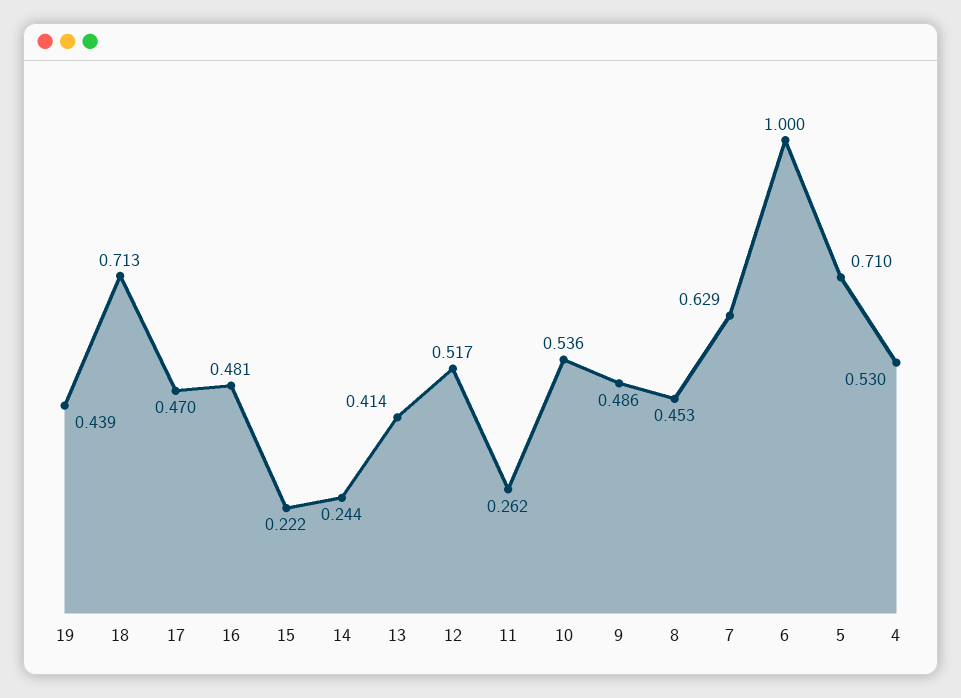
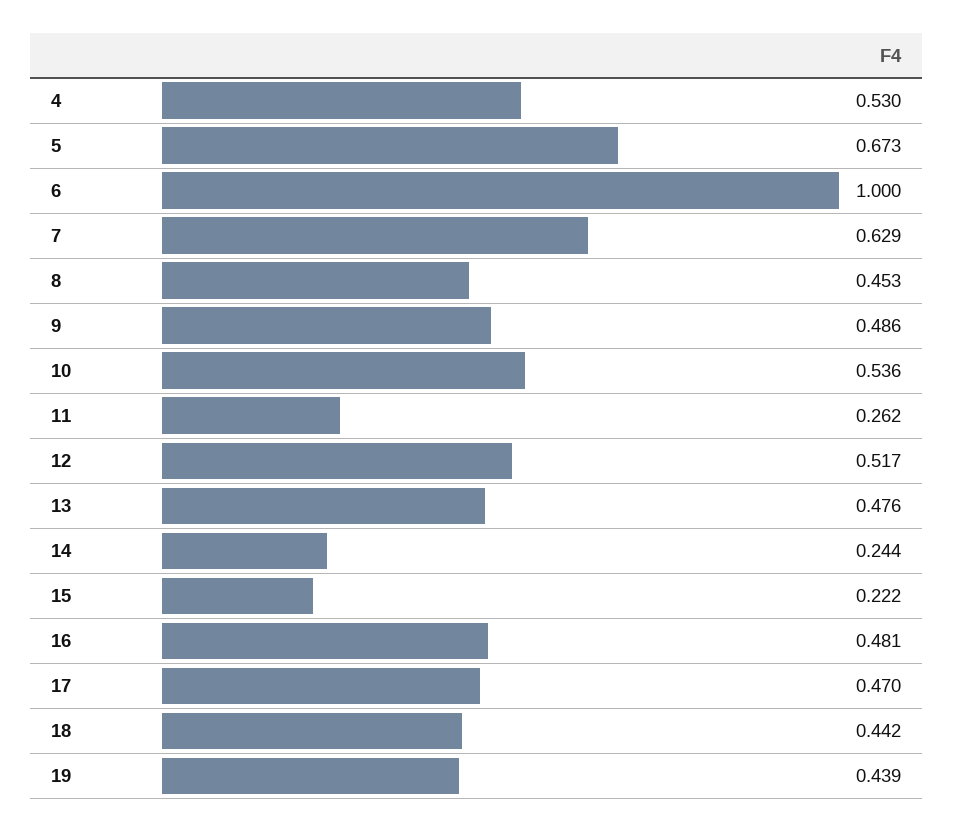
  {
    "19": 0.439,
-   "18": 0.713,
+   "18": 0.442,
    "17": 0.47,
    "16": 0.481,
    "15": 0.222,
    "14": 0.244,
-   "13": 0.414,
+   "13": 0.476,
    "12": 0.517,
    "11": 0.262,
    "10": 0.536,
    "9": 0.486,
    "8": 0.453,
    "7": 0.629,
    "6": 1,
-   "5": 0.71,
+   "5": 0.673,
    "4": 0.53
  }

